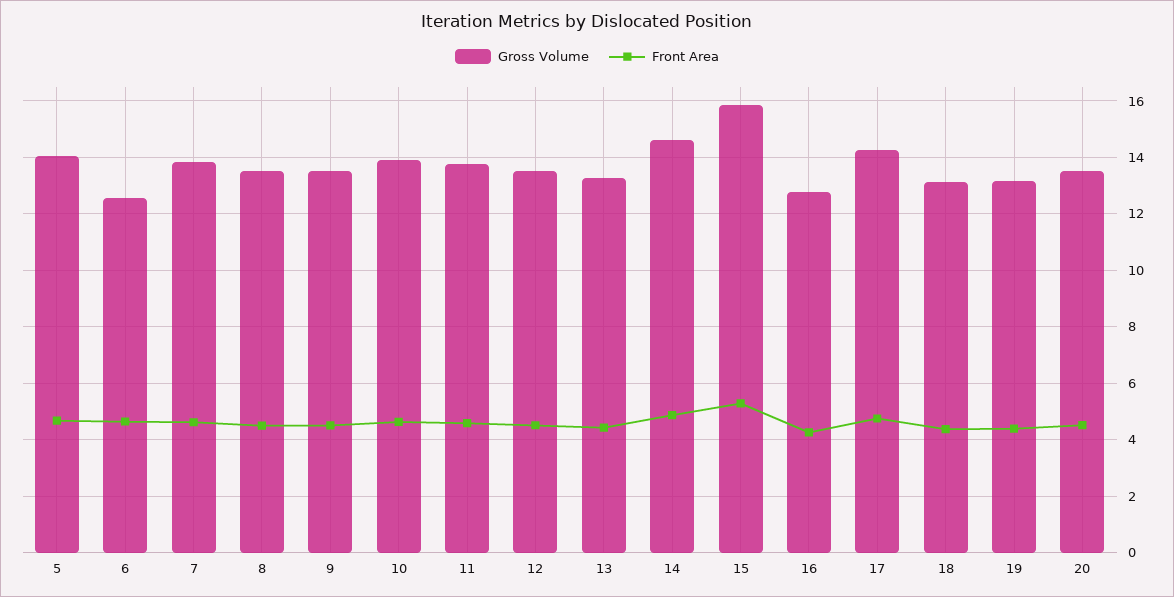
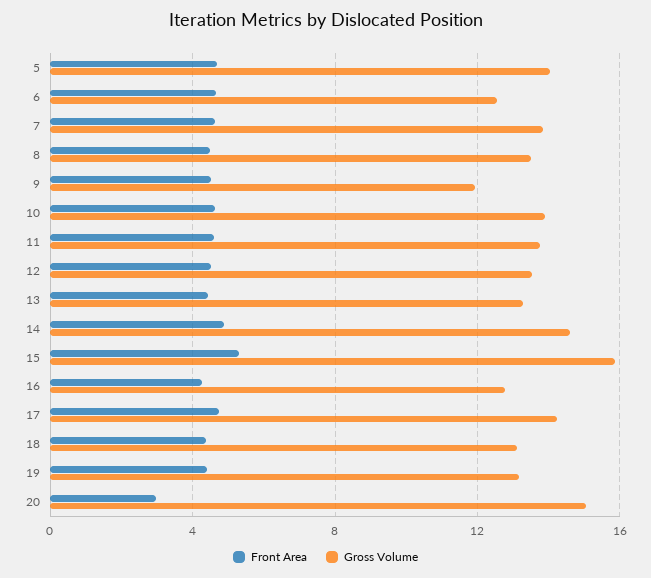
  {
    "Gross Volume": {
      "5": 14,
      "6": 12.5,
      "7": 13.75,
      "8": 13.5,
-     "9": 13.5,
+     "9": 12,
      "10": 14,
      "11": 13.75,
      "12": 13.5,
      "13": 13.25,
      "14": 14.5,
      "15": 15.75,
      "16": 12.75,
      "17": 14.25,
      "18": 13,
      "19": 13.25,
-     "20": 13.5
+     "20": 15
    },
    "Front Area": {
      "5": 4.75,
      "6": 4.75,
      "7": 4.5,
      "8": 4.5,
      "9": 4.5,
      "10": 4.75,
      "11": 4.5,
      "12": 4.5,
      "13": 4.5,
      "14": 4.75,
      "15": 5.25,
      "16": 4.25,
      "17": 4.75,
      "18": 4.25,
      "19": 4.5,
-     "20": 4.5
+     "20": 3
    }
  }

